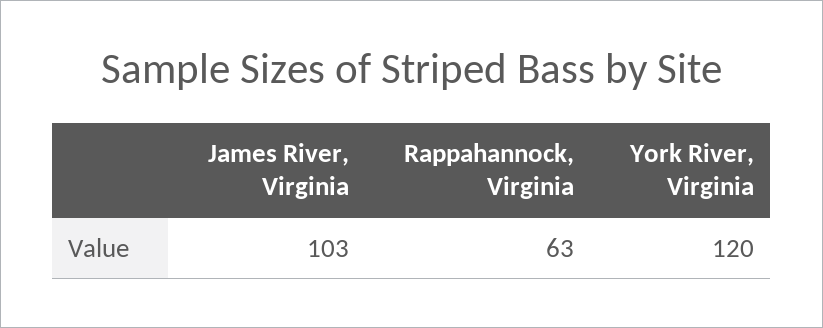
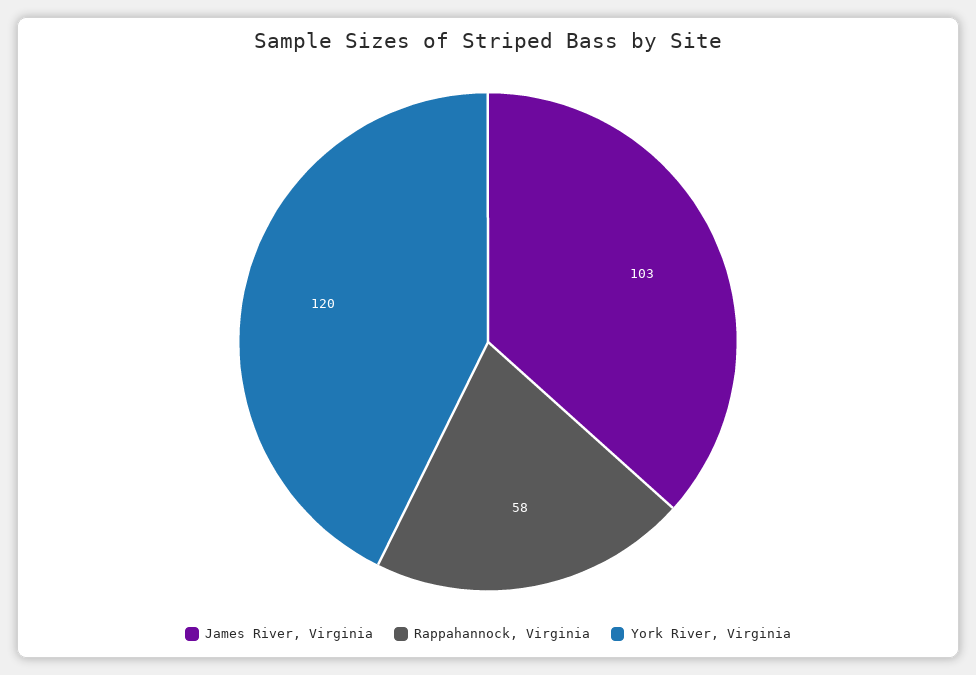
  {
    "James River, Virginia": 103,
-   "Rappahannock, Virginia": 63,
+   "Rappahannock, Virginia": 58,
    "York River, Virginia": 120
  }

